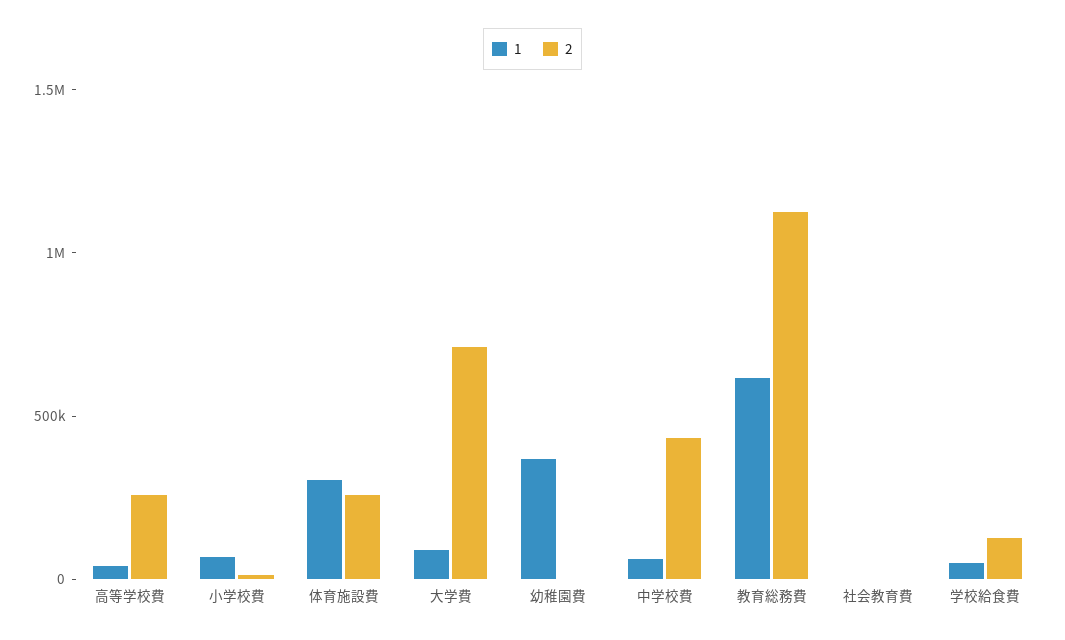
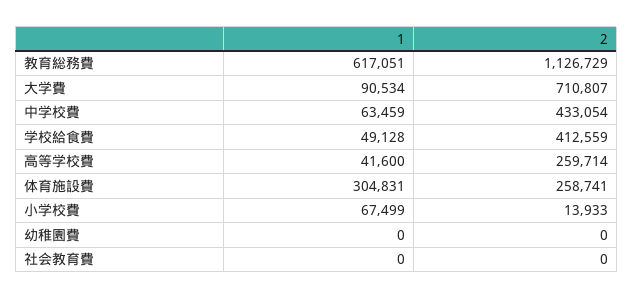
  {
    "1": {
      "高等学校費": 41600,
      "小学校費": 67499,
      "体育施設費": 304831,
      "大学費": 90534,
-     "幼稚園費": 400000,
+     "幼稚園費": 0,
      "中学校費": 63459,
      "教育総務費": 617051,
      "社会教育費": 0,
      "学校給食費": 49128
    },
    "2": {
      "高等学校費": 259714,
      "小学校費": 13933,
      "体育施設費": 258741,
      "大学費": 710807,
      "幼稚園費": 0,
      "中学校費": 433054,
      "教育総務費": 1126729,
      "社会教育費": 0,
-     "学校給食費": 100000
+     "学校給食費": 412559
    }
  }

